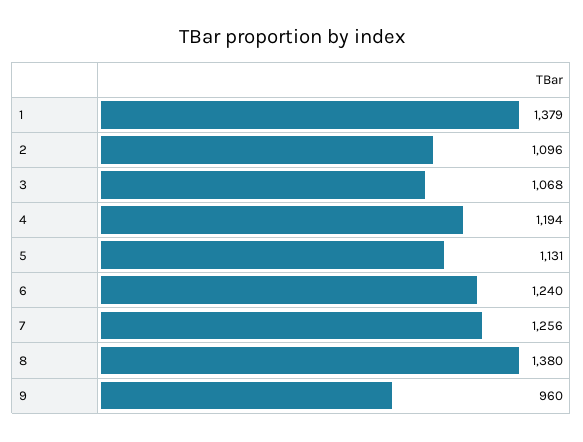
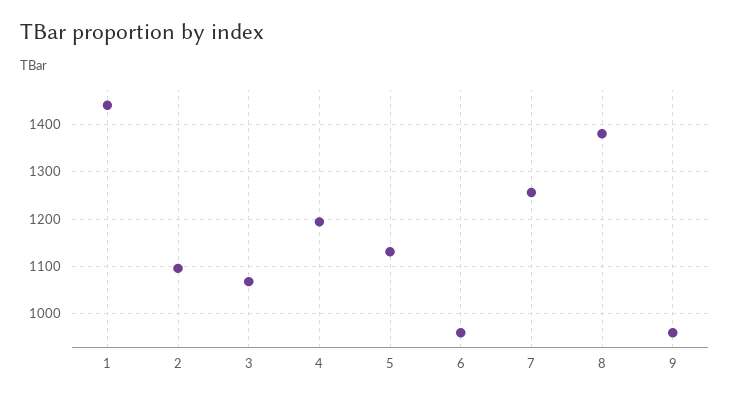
  {
-   "1": 1379,
+   "1": 1440,
    "2": 1096,
    "3": 1068,
    "4": 1194,
    "5": 1131,
-   "6": 1240,
+   "6": 960,
    "7": 1256,
    "8": 1380,
    "9": 960
  }

